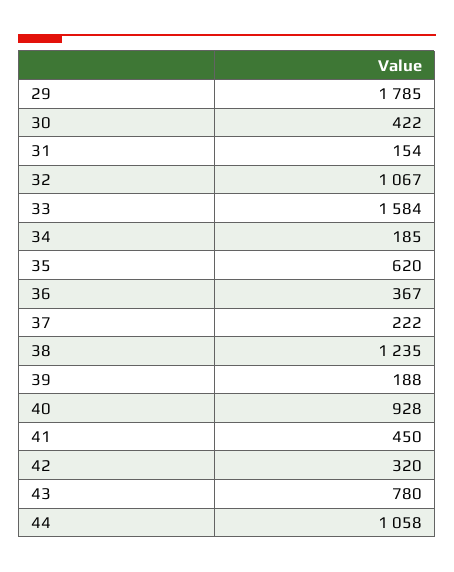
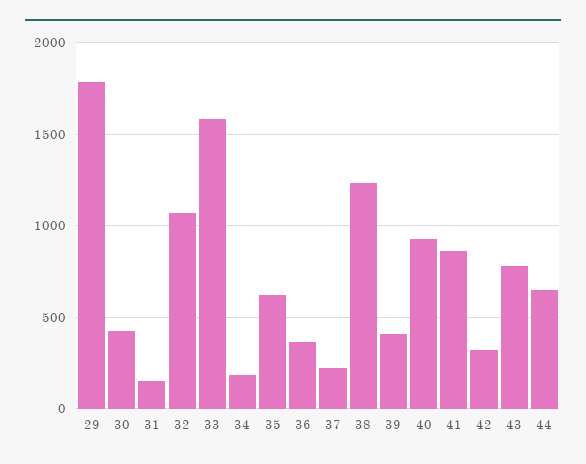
  {
    "29": 1785,
    "30": 422,
    "31": 154,
    "32": 1067,
    "33": 1584,
    "34": 185,
    "35": 620,
    "36": 367,
    "37": 222,
    "38": 1235,
-   "39": 188,
+   "39": 400,
    "40": 928,
-   "41": 450,
+   "41": 850,
    "42": 320,
    "43": 780,
-   "44": 1058
+   "44": 650
  }

